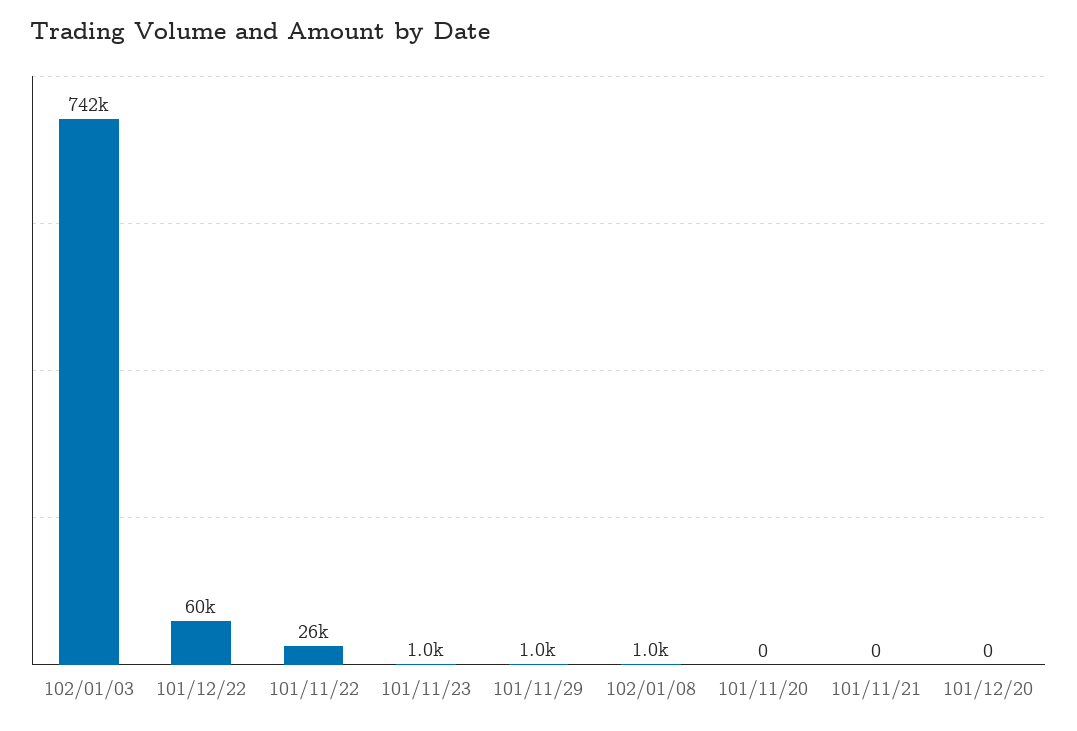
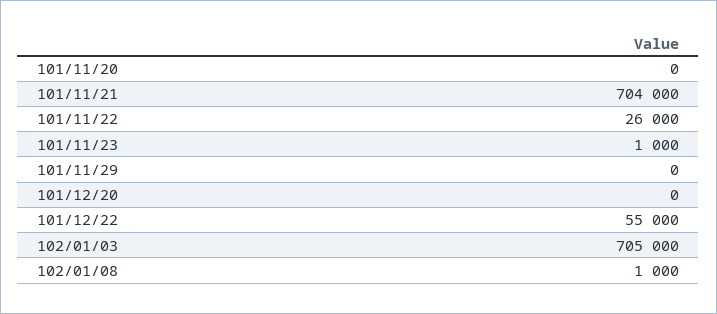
  {
-   "102/01/03": 742000,
+   "102/01/03": 705000,
-   "101/12/22": 60000,
+   "101/12/22": 55000,
    "101/11/22": 26000,
    "101/11/23": 1000,
-   "101/11/29": 1000,
+   "101/11/29": 0,
    "102/01/08": 1000,
    "101/11/20": 0,
-   "101/11/21": 0,
+   "101/11/21": 704000,
    "101/12/20": 0
  }

